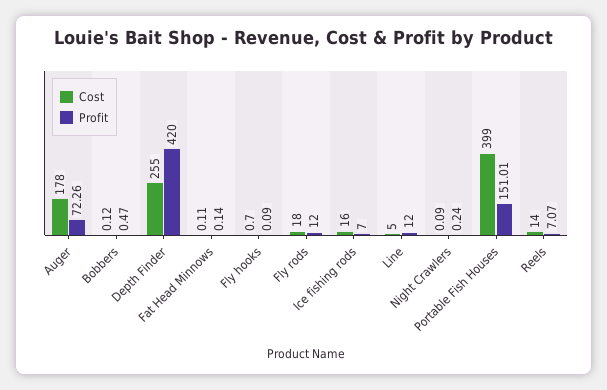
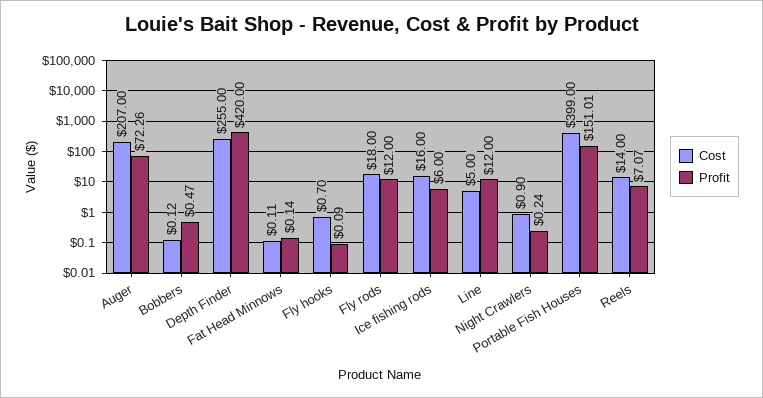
  {
    "Cost": {
-     "Auger": 178,
+     "Auger": 207,
      "Bobbers": 0.12,
      "Depth Finder": 255,
      "Fat Head Minnows": 0.11,
      "Fly hooks": 0.7,
      "Fly rods": 18,
      "Ice fishing rods": 16,
      "Line": 5,
-     "Night Crawlers": 0.09,
+     "Night Crawlers": 0.9,
      "Portable Fish Houses": 399,
      "Reels": 14
    },
    "Profit": {
      "Auger": 72.26,
      "Bobbers": 0.47,
      "Depth Finder": 420,
      "Fat Head Minnows": 0.14,
      "Fly hooks": 0.09,
      "Fly rods": 12,
-     "Ice fishing rods": 7,
+     "Ice fishing rods": 6,
      "Line": 12,
      "Night Crawlers": 0.24,
      "Portable Fish Houses": 151.01,
      "Reels": 7.07
    }
  }

